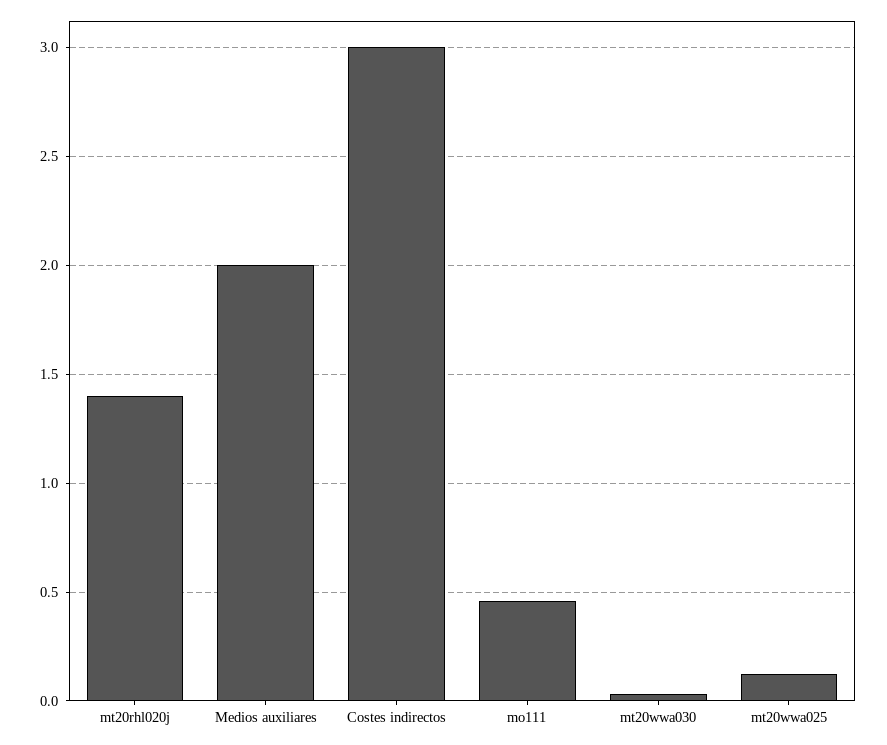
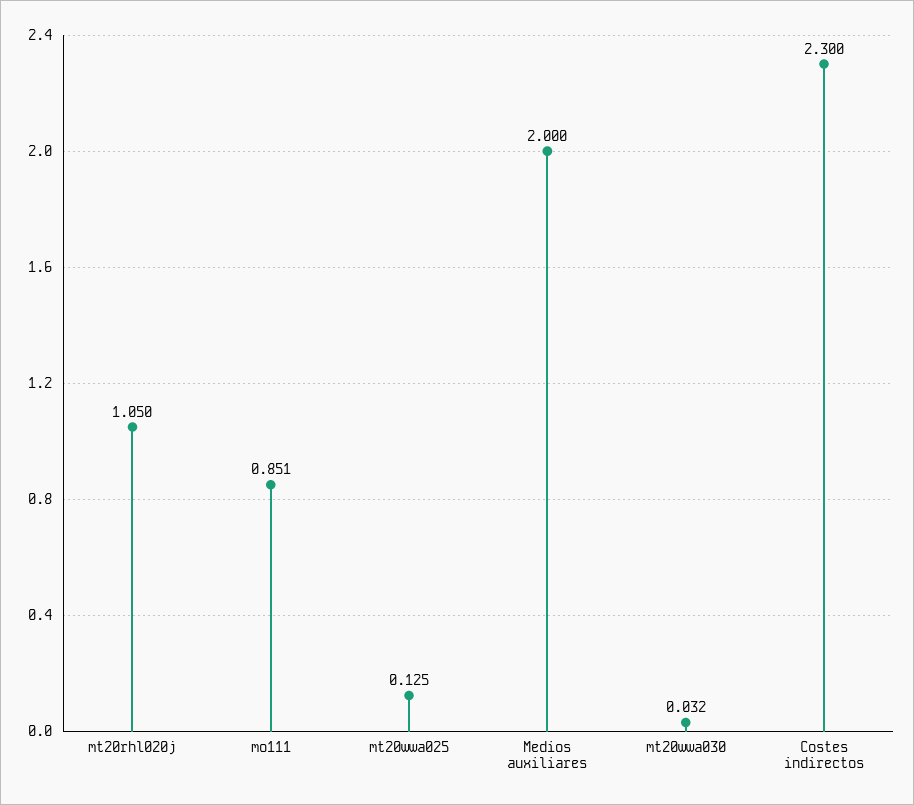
  {
-   "mt20rhl020j": 1.4,
+   "mt20rhl020j": 1.05,
    "Medios auxiliares": 2,
-   "Costes indirectos": 3,
+   "Costes indirectos": 2.3,
-   "mo111": 0.45,
+   "mo111": 0.851,
    "mt20wwa030": 0.032,
    "mt20wwa025": 0.125
  }

